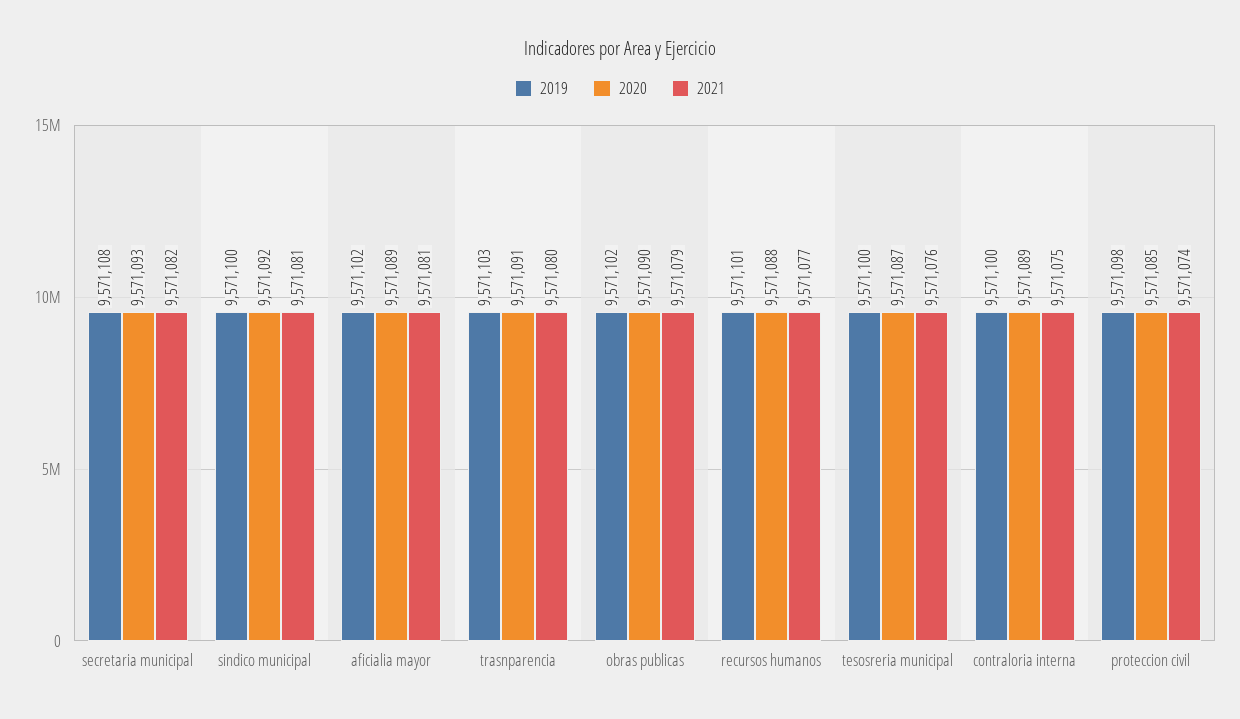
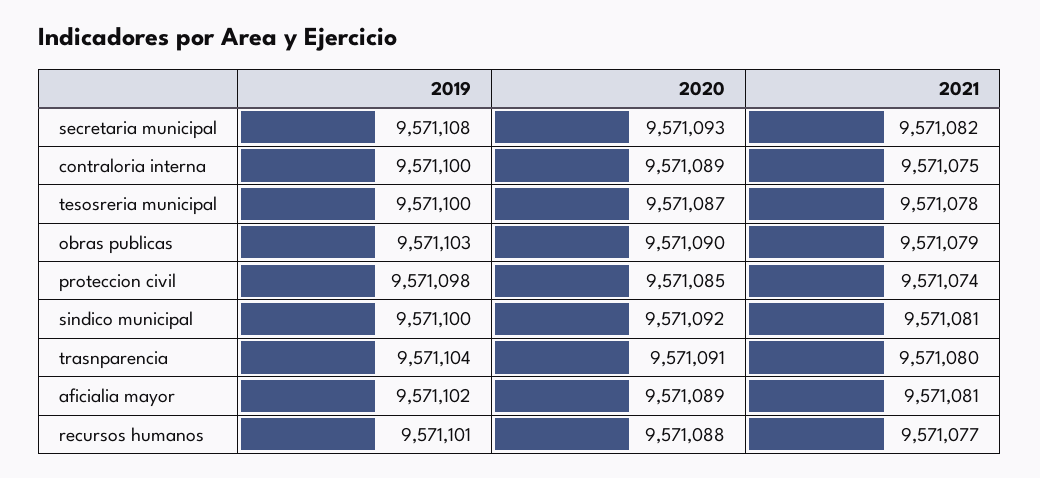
  {
    "2019": {
      "secretaria municipal": 9571108,
      "sindico municipal": 9571100,
      "aficialia mayor": 9571102,
-     "trasnparencia": 9571103,
+     "trasnparencia": 9571104,
-     "obras publicas": 9571102,
+     "obras publicas": 9571103,
      "recursos humanos": 9571101,
      "tesosreria municipal": 9571100,
      "contraloria interna": 9571100,
      "proteccion civil": 9571098
    },
    "2020": {
      "secretaria municipal": 9571093,
      "sindico municipal": 9571092,
      "aficialia mayor": 9571089,
      "trasnparencia": 9571091,
      "obras publicas": 9571090,
      "recursos humanos": 9571088,
      "tesosreria municipal": 9571087,
      "contraloria interna": 9571089,
      "proteccion civil": 9571085
    },
    "2021": {
      "secretaria municipal": 9571082,
      "sindico municipal": 9571081,
      "aficialia mayor": 9571081,
      "trasnparencia": 9571080,
      "obras publicas": 9571079,
      "recursos humanos": 9571077,
-     "tesosreria municipal": 9571076,
+     "tesosreria municipal": 9571078,
      "contraloria interna": 9571075,
      "proteccion civil": 9571074
    }
  }

